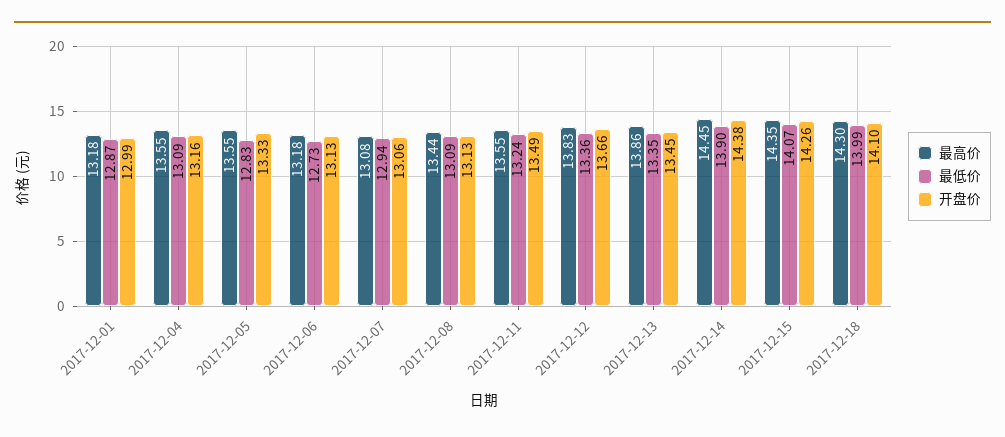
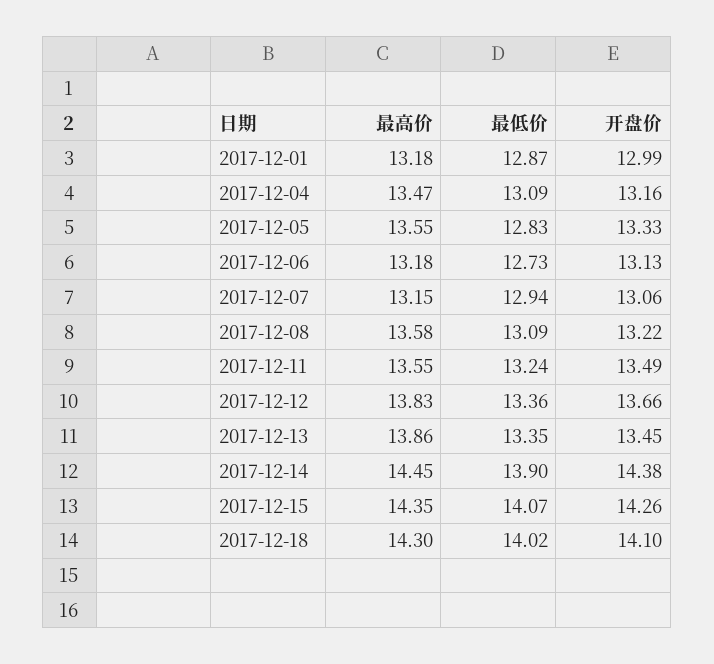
  {
    "最高价": {
      "2017-12-01": 13.18,
-     "2017-12-04": 13.55,
+     "2017-12-04": 13.47,
      "2017-12-05": 13.55,
      "2017-12-06": 13.18,
-     "2017-12-07": 13.08,
+     "2017-12-07": 13.15,
-     "2017-12-08": 13.44,
+     "2017-12-08": 13.58,
      "2017-12-11": 13.55,
      "2017-12-12": 13.83,
      "2017-12-13": 13.86,
      "2017-12-14": 14.45,
      "2017-12-15": 14.35,
      "2017-12-18": 14.3
    },
    "最低价": {
      "2017-12-01": 12.87,
      "2017-12-04": 13.09,
      "2017-12-05": 12.83,
      "2017-12-06": 12.73,
      "2017-12-07": 12.94,
      "2017-12-08": 13.09,
      "2017-12-11": 13.24,
      "2017-12-12": 13.36,
      "2017-12-13": 13.35,
      "2017-12-14": 13.9,
      "2017-12-15": 14.07,
-     "2017-12-18": 13.99
+     "2017-12-18": 14.02
    },
    "开盘价": {
      "2017-12-01": 12.99,
      "2017-12-04": 13.16,
      "2017-12-05": 13.33,
      "2017-12-06": 13.13,
      "2017-12-07": 13.06,
-     "2017-12-08": 13.13,
+     "2017-12-08": 13.22,
      "2017-12-11": 13.49,
      "2017-12-12": 13.66,
      "2017-12-13": 13.45,
      "2017-12-14": 14.38,
      "2017-12-15": 14.26,
      "2017-12-18": 14.1
    }
  }

